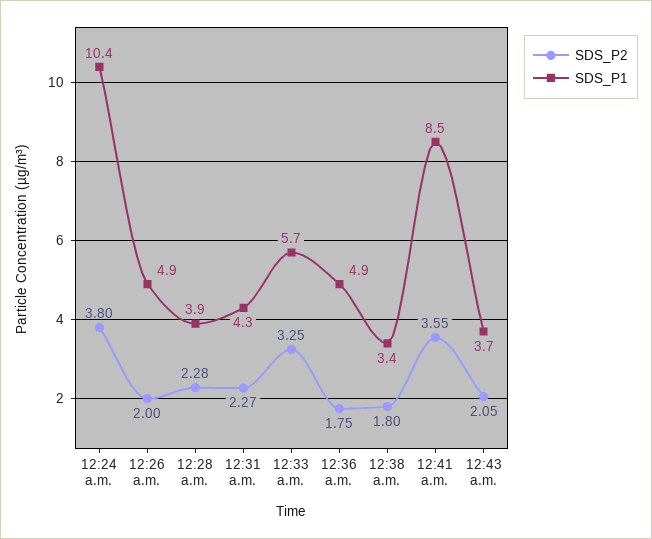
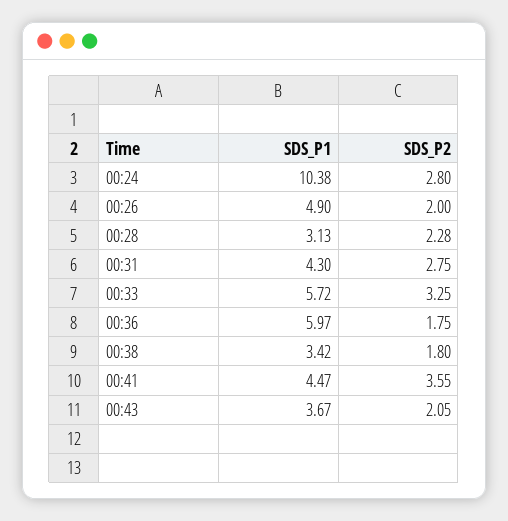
  {
    "SDS_P2": {
-     "12:24 a.m.": 3.8,
+     "12:24 a.m.": 2.8,
      "12:26 a.m.": 2,
      "12:28 a.m.": 2.28,
-     "12:31 a.m.": 2.27,
+     "12:31 a.m.": 2.75,
      "12:33 a.m.": 3.25,
      "12:36 a.m.": 1.75,
      "12:38 a.m.": 1.8,
      "12:41 a.m.": 3.55,
      "12:43 a.m.": 2.05
    },
    "SDS_P1": {
      "12:24 a.m.": 10.38,
      "12:26 a.m.": 4.9,
-     "12:28 a.m.": 3.9,
+     "12:28 a.m.": 3.13,
      "12:31 a.m.": 4.3,
      "12:33 a.m.": 5.72,
-     "12:36 a.m.": 4.9,
+     "12:36 a.m.": 5.97,
      "12:38 a.m.": 3.42,
-     "12:41 a.m.": 8.5,
+     "12:41 a.m.": 4.47,
      "12:43 a.m.": 3.67
    }
  }

